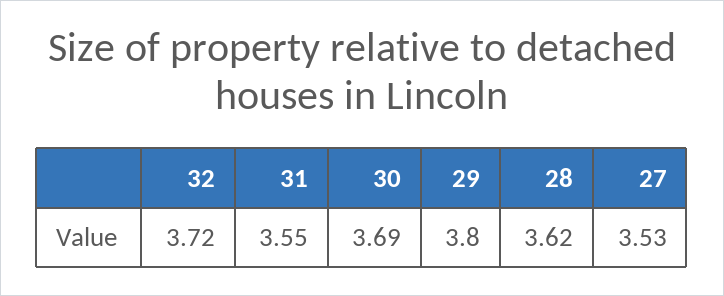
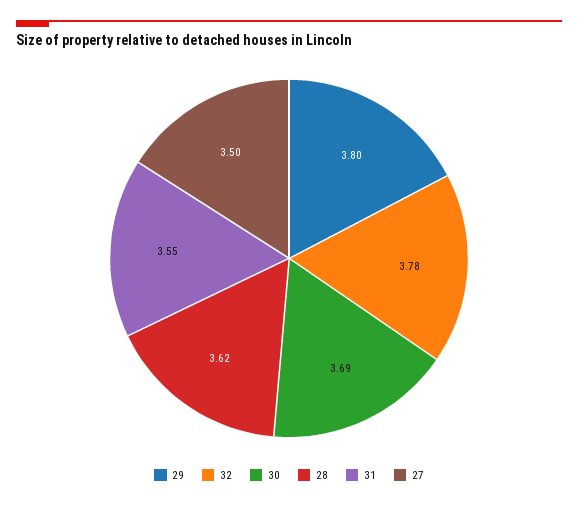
  {
-   "32": 3.72,
+   "32": 3.78,
    "31": 3.55,
    "30": 3.69,
    "29": 3.8,
    "28": 3.62,
-   "27": 3.53
+   "27": 3.5
  }

